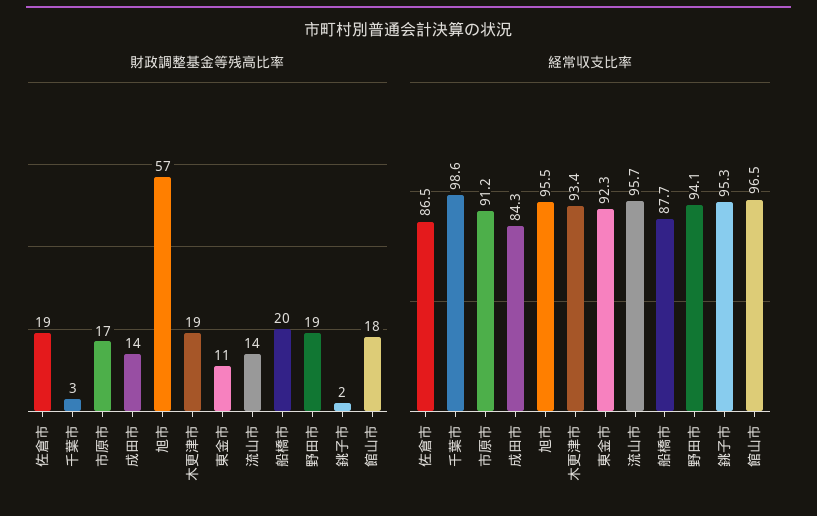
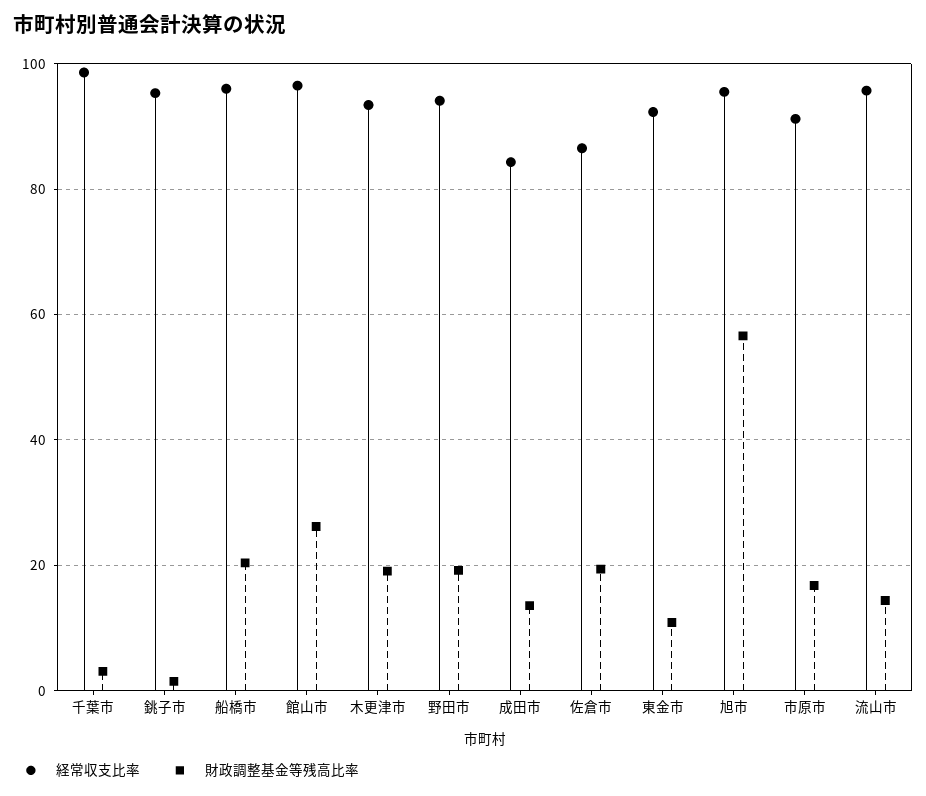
  {
    "財政調整基金等残高比率": {
      "佐倉市": 19,
      "千葉市": 3,
      "市原市": 17,
      "成田市": 14,
      "旭市": 57,
      "木更津市": 19,
      "東金市": 11,
      "流山市": 14,
      "船橋市": 20,
      "野田市": 19,
      "銚子市": 2,
-     "館山市": 18
+     "館山市": 26
    },
    "経常収支比率": {
      "佐倉市": 86.5,
      "千葉市": 98.6,
      "市原市": 91.2,
      "成田市": 84.3,
      "旭市": 95.5,
      "木更津市": 93.4,
      "東金市": 92.3,
      "流山市": 95.7,
-     "船橋市": 87.7,
+     "船橋市": 96,
      "野田市": 94.1,
      "銚子市": 95.3,
      "館山市": 96.5
    }
  }

